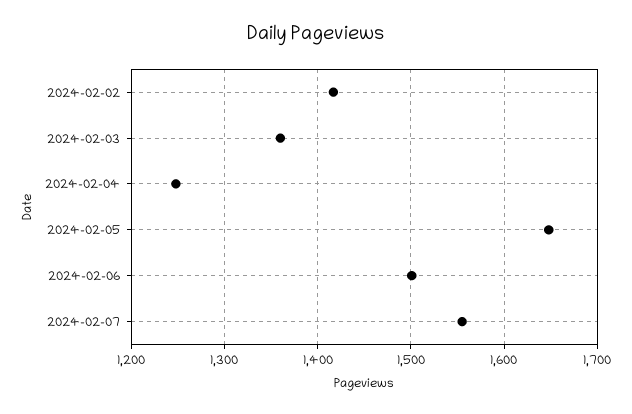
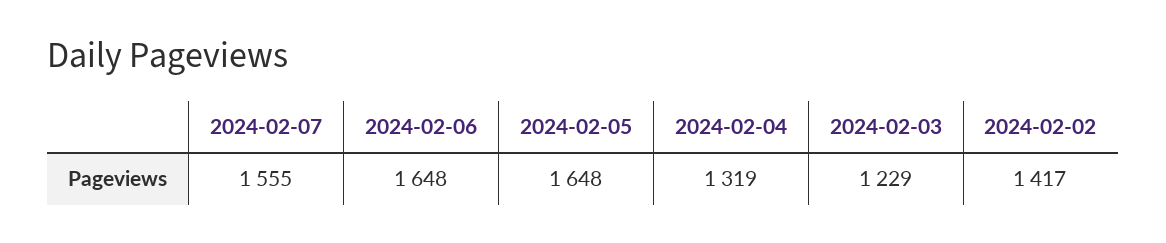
  {
    "2024-02-02": 1417,
-   "2024-02-03": 1360,
+   "2024-02-03": 1229,
-   "2024-02-04": 1250,
+   "2024-02-04": 1319,
    "2024-02-05": 1648,
-   "2024-02-06": 1500,
+   "2024-02-06": 1648,
    "2024-02-07": 1555
  }

